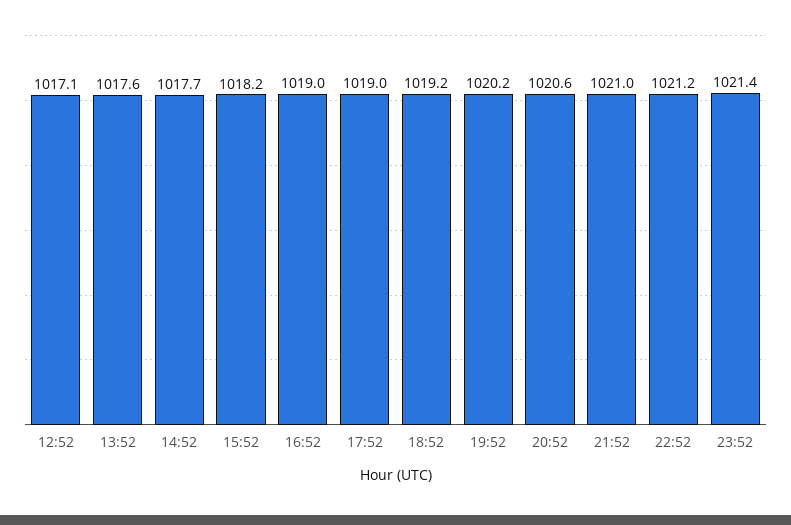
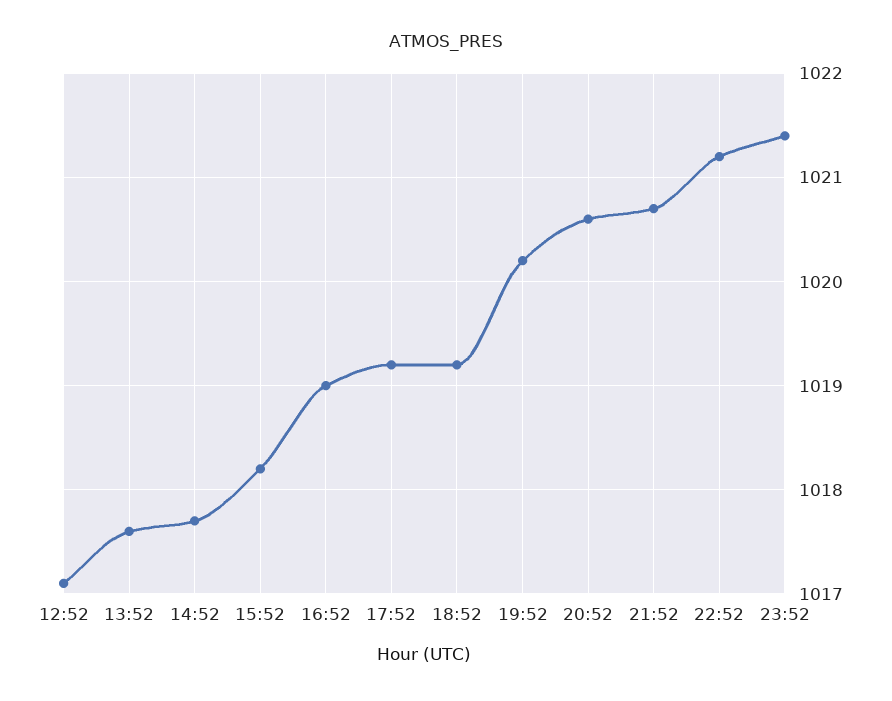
  {
    "12:52": 1017.1,
    "13:52": 1017.6,
    "14:52": 1017.7,
    "15:52": 1018.2,
    "16:52": 1019,
-   "17:52": 1019,
+   "17:52": 1019.2,
    "18:52": 1019.2,
    "19:52": 1020.2,
    "20:52": 1020.6,
-   "21:52": 1021,
+   "21:52": 1020.7,
    "22:52": 1021.2,
    "23:52": 1021.4
  }

